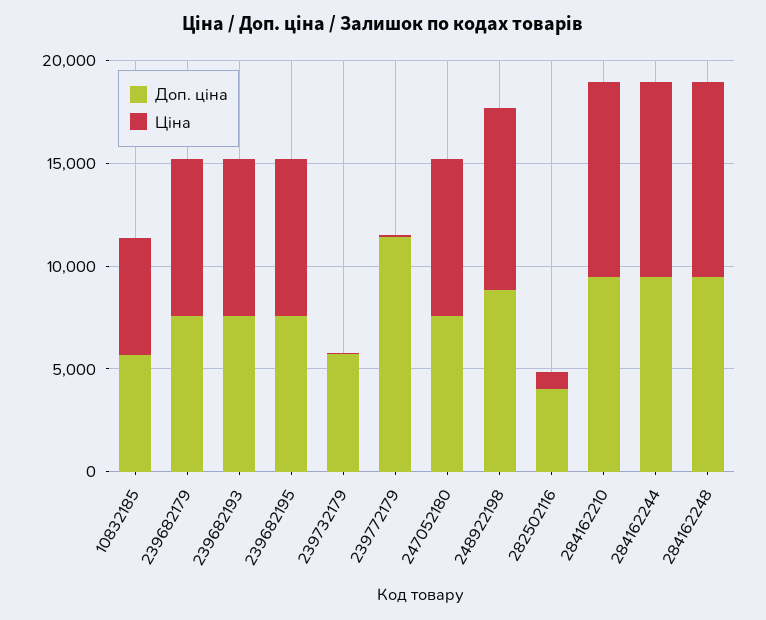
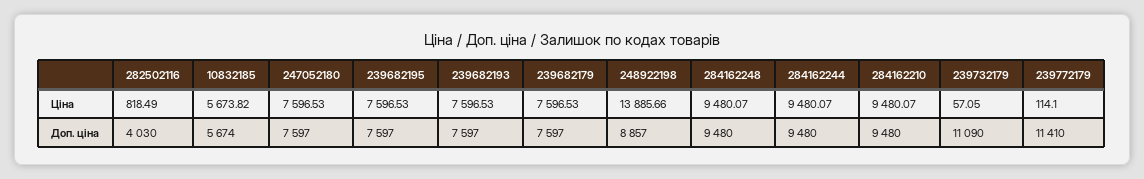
  {
    "Доп. ціна": {
      "10832185": 5674,
      "239682179": 7597,
      "239682193": 7597,
      "239682195": 7597,
-     "239732179": 6000,
+     "239732179": 11090,
      "239772179": 11410,
      "247052180": 7597,
      "248922198": 8857,
      "282502116": 4030,
      "284162210": 9480,
      "284162244": 9480,
      "284162248": 9480
    },
    "Ціна": {
      "10832185": 5673.82,
      "239682179": 7596.53,
      "239682193": 7596.53,
      "239682195": 7596.53,
      "239732179": 57.05,
      "239772179": 114.1,
      "247052180": 7596.53,
-     "248922198": 9000,
+     "248922198": 13885.66,
      "282502116": 818.49,
      "284162210": 9480.07,
      "284162244": 9480.07,
      "284162248": 9480.07
    }
  }

